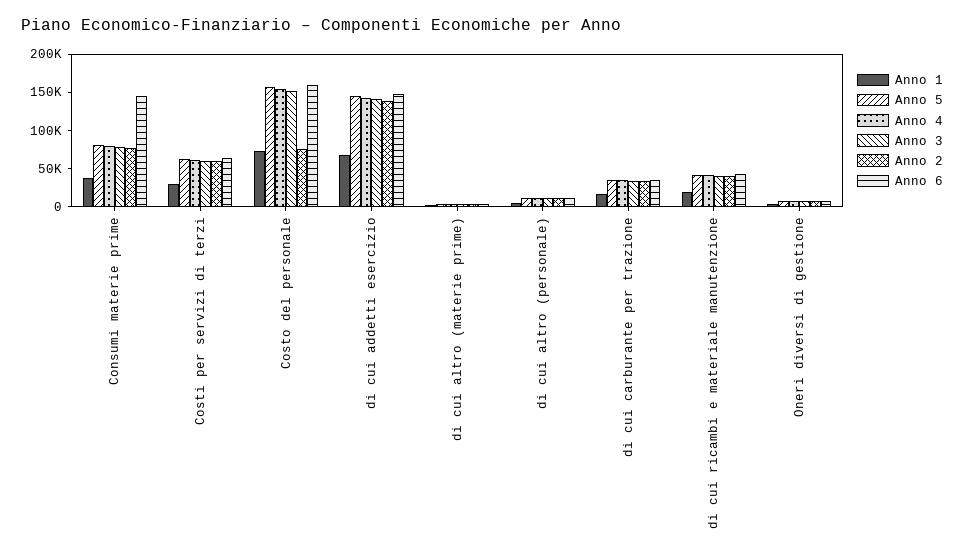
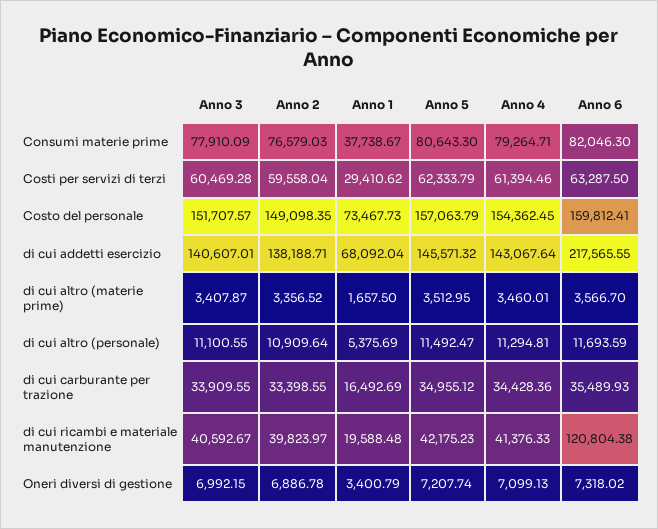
  {
    "Anno 1": {
      "Consumi materie prime": 37738.67,
      "Costi per servizi di terzi": 29410.62,
      "Costo del personale": 73467.73,
      "di cui addetti esercizio": 68092.04,
      "di cui altro (materie prime)": 1657.5,
      "di cui altro (personale)": 5375.69,
      "di cui carburante per trazione": 16492.69,
      "di cui ricambi e materiale manutenzione": 19588.48,
      "Oneri diversi di gestione": 3400.79
    },
    "Anno 5": {
      "Consumi materie prime": 80643.3,
      "Costi per servizi di terzi": 62333.79,
      "Costo del personale": 157063.79,
      "di cui addetti esercizio": 145571.32,
      "di cui altro (materie prime)": 3512.95,
      "di cui altro (personale)": 11492.47,
      "di cui carburante per trazione": 34955.12,
      "di cui ricambi e materiale manutenzione": 42175.23,
      "Oneri diversi di gestione": 7207.74
    },
    "Anno 4": {
      "Consumi materie prime": 79264.71,
      "Costi per servizi di terzi": 61394.46,
      "Costo del personale": 154362.45,
      "di cui addetti esercizio": 143067.64,
      "di cui altro (materie prime)": 3460.01,
      "di cui altro (personale)": 11294.81,
      "di cui carburante per trazione": 34428.36,
      "di cui ricambi e materiale manutenzione": 41376.33,
      "Oneri diversi di gestione": 7099.13
    },
    "Anno 3": {
      "Consumi materie prime": 77910.09,
      "Costi per servizi di terzi": 60469.28,
      "Costo del personale": 151707.57,
      "di cui addetti esercizio": 140607.01,
      "di cui altro (materie prime)": 3407.87,
      "di cui altro (personale)": 11100.55,
      "di cui carburante per trazione": 33909.55,
      "di cui ricambi e materiale manutenzione": 40592.67,
      "Oneri diversi di gestione": 6992.15
    },
    "Anno 2": {
      "Consumi materie prime": 76579.03,
      "Costi per servizi di terzi": 59558.04,
-     "Costo del personale": 75000,
+     "Costo del personale": 149098.35,
      "di cui addetti esercizio": 138188.71,
      "di cui altro (materie prime)": 3356.52,
      "di cui altro (personale)": 10909.64,
      "di cui carburante per trazione": 33398.55,
      "di cui ricambi e materiale manutenzione": 39823.97,
      "Oneri diversi di gestione": 6886.78
    },
    "Anno 6": {
-     "Consumi materie prime": 150000,
+     "Consumi materie prime": 82046.3,
      "Costi per servizi di terzi": 63287.5,
      "Costo del personale": 159812.41,
-     "di cui addetti esercizio": 150000,
+     "di cui addetti esercizio": 217565.55,
      "di cui altro (materie prime)": 3566.7,
      "di cui altro (personale)": 11693.59,
      "di cui carburante per trazione": 35489.93,
-     "di cui ricambi e materiale manutenzione": 50000,
+     "di cui ricambi e materiale manutenzione": 120804.38,
      "Oneri diversi di gestione": 7318.02
    }
  }

